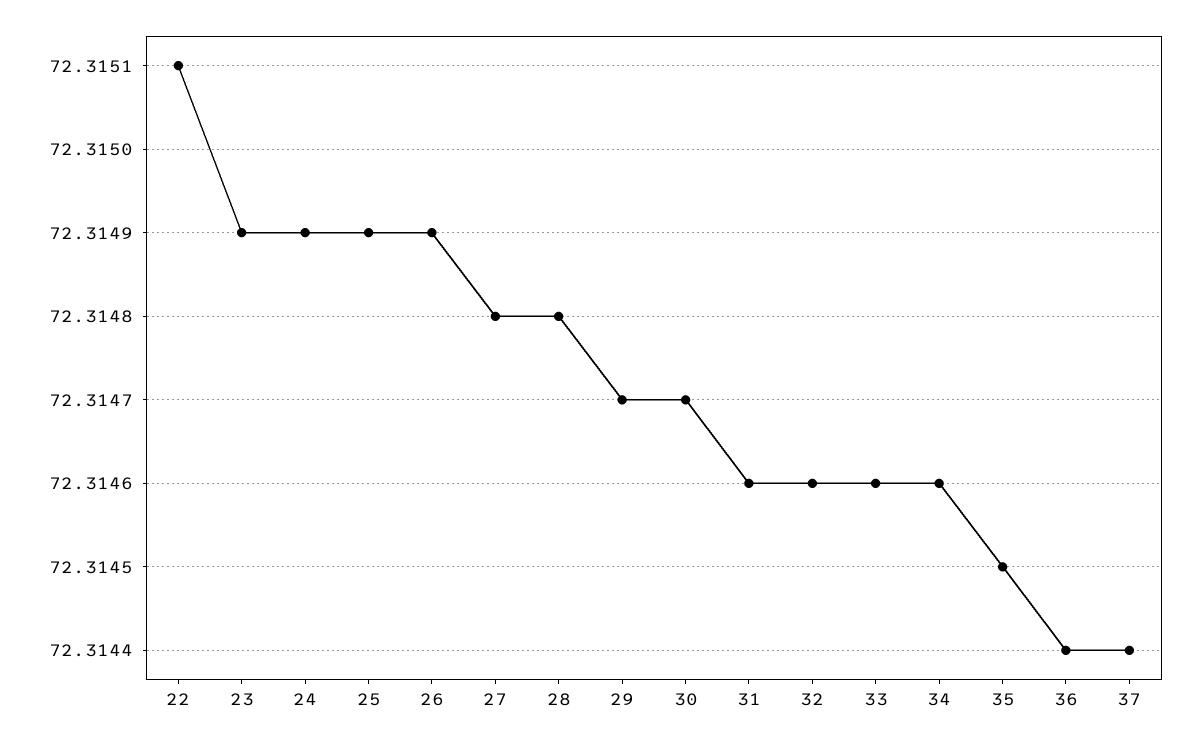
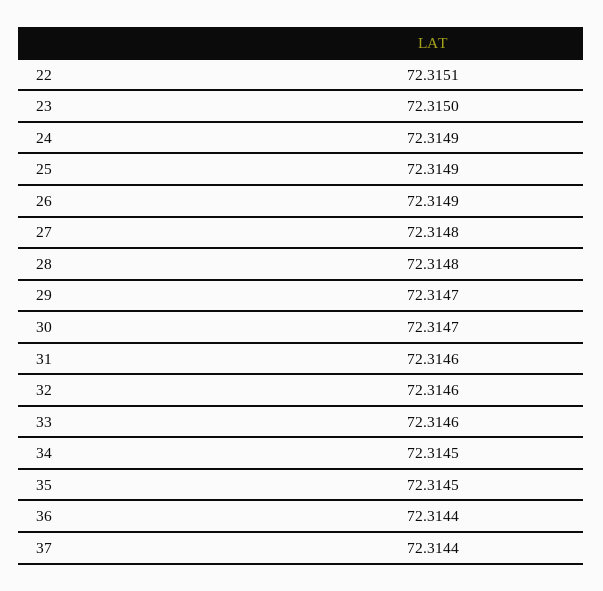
  {
    "22": 72.3151,
-   "23": 72.3149,
+   "23": 72.315,
    "24": 72.3149,
    "25": 72.3149,
    "26": 72.3149,
    "27": 72.3148,
    "28": 72.3148,
    "29": 72.3147,
    "30": 72.3147,
    "31": 72.3146,
    "32": 72.3146,
    "33": 72.3146,
-   "34": 72.3146,
+   "34": 72.3145,
    "35": 72.3145,
    "36": 72.3144,
    "37": 72.3144
  }

